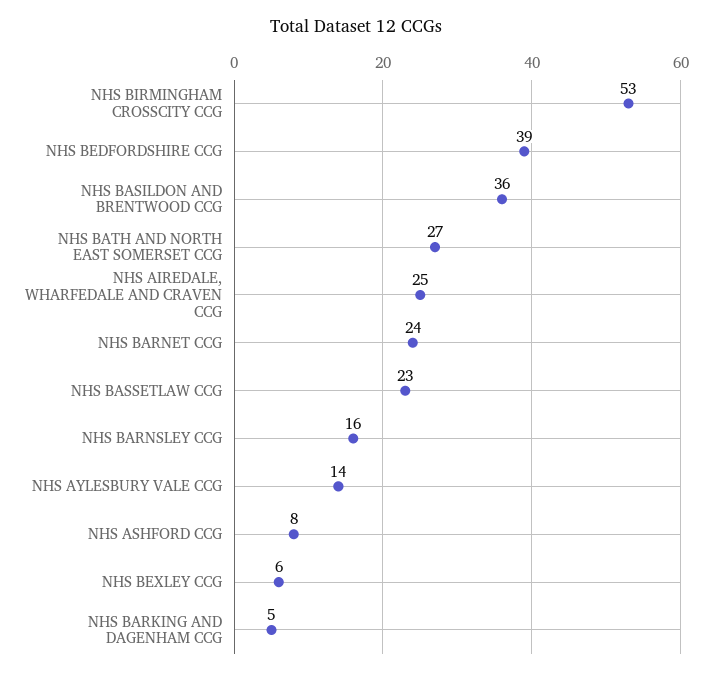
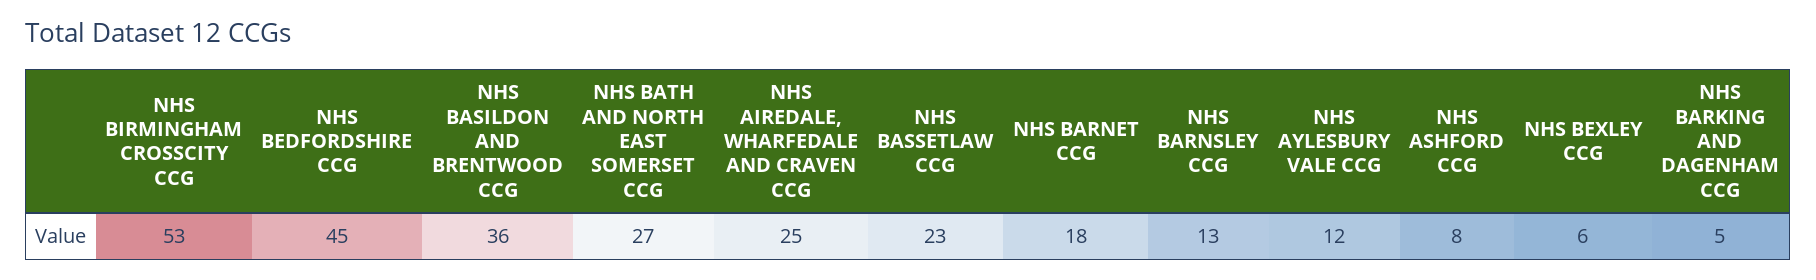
  {
    "NHS BIRMINGHAM CROSSCITY CCG": 53,
-   "NHS BEDFORDSHIRE CCG": 39,
+   "NHS BEDFORDSHIRE CCG": 45,
    "NHS BASILDON AND BRENTWOOD CCG": 36,
    "NHS BATH AND NORTH EAST SOMERSET CCG": 27,
    "NHS AIREDALE, WHARFEDALE AND CRAVEN CCG": 25,
-   "NHS BARNET CCG": 24,
+   "NHS BARNET CCG": 18,
    "NHS BASSETLAW CCG": 23,
-   "NHS BARNSLEY CCG": 16,
+   "NHS BARNSLEY CCG": 13,
-   "NHS AYLESBURY VALE CCG": 14,
+   "NHS AYLESBURY VALE CCG": 12,
    "NHS ASHFORD CCG": 8,
    "NHS BEXLEY CCG": 6,
    "NHS BARKING AND DAGENHAM CCG": 5
  }

